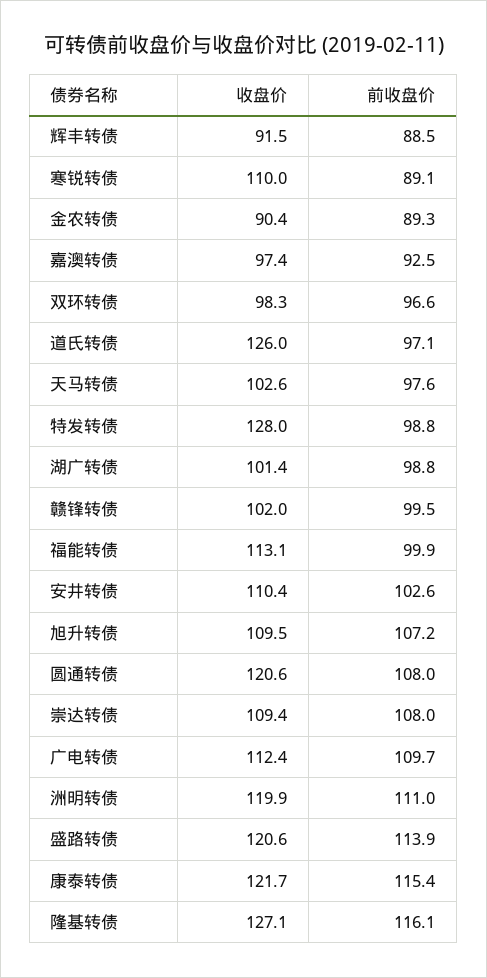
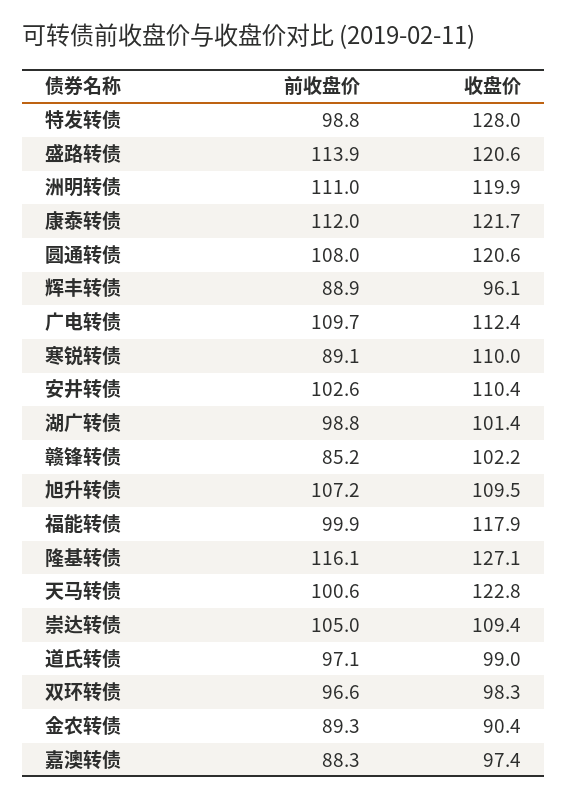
  {
    "收盘价": {
-     "辉丰转债": 91.5,
+     "辉丰转债": 96.1,
      "寒锐转债": 110,
      "金农转债": 90.4,
      "嘉澳转债": 97.4,
      "双环转债": 98.3,
-     "道氏转债": 126,
+     "道氏转债": 99,
-     "天马转债": 102.6,
+     "天马转债": 122.8,
      "特发转债": 128,
      "湖广转债": 101.4,
-     "赣锋转债": 102,
+     "赣锋转债": 102.2,
-     "福能转债": 113.1,
+     "福能转债": 117.9,
      "安井转债": 110.4,
      "旭升转债": 109.5,
      "圆通转债": 120.6,
      "崇达转债": 109.4,
      "广电转债": 112.4,
      "洲明转债": 119.9,
      "盛路转债": 120.6,
      "康泰转债": 121.7,
      "隆基转债": 127.1
    },
    "前收盘价": {
-     "辉丰转债": 88.5,
+     "辉丰转债": 88.9,
      "寒锐转债": 89.1,
      "金农转债": 89.3,
-     "嘉澳转债": 92.5,
+     "嘉澳转债": 88.3,
      "双环转债": 96.6,
      "道氏转债": 97.1,
-     "天马转债": 97.6,
+     "天马转债": 100.6,
      "特发转债": 98.8,
      "湖广转债": 98.8,
-     "赣锋转债": 99.5,
+     "赣锋转债": 85.2,
      "福能转债": 99.9,
      "安井转债": 102.6,
      "旭升转债": 107.2,
      "圆通转债": 108,
-     "崇达转债": 108,
+     "崇达转债": 105,
      "广电转债": 109.7,
      "洲明转债": 111,
      "盛路转债": 113.9,
-     "康泰转债": 115.4,
+     "康泰转债": 112,
      "隆基转债": 116.1
    }
  }

